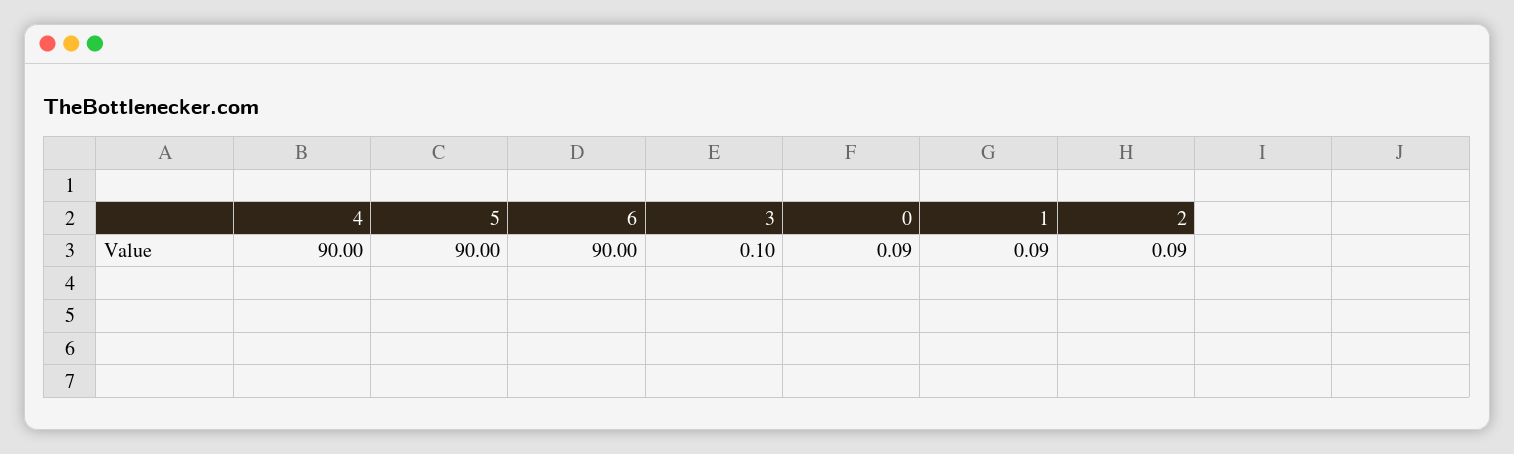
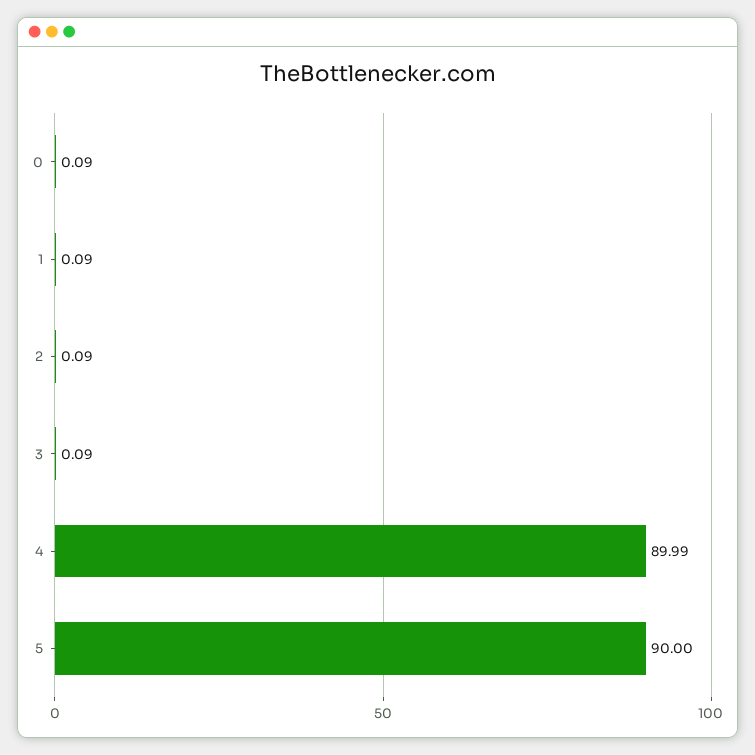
  {
-   "4": 90,
+   "4": 89.99,
    "5": 90,
-   "6": 90,
-   "3": 0.1,
+   "3": 0.09,
    "0": 0.09,
    "1": 0.09,
    "2": 0.09
  }

